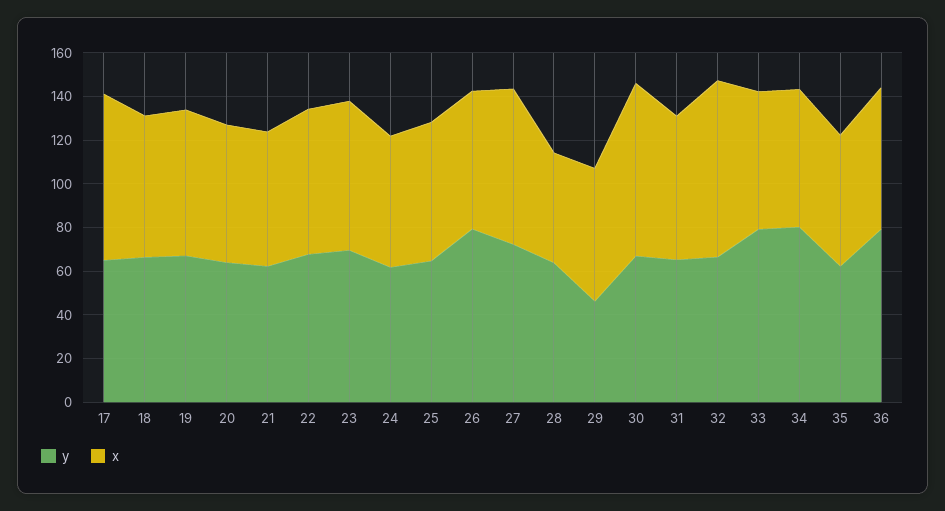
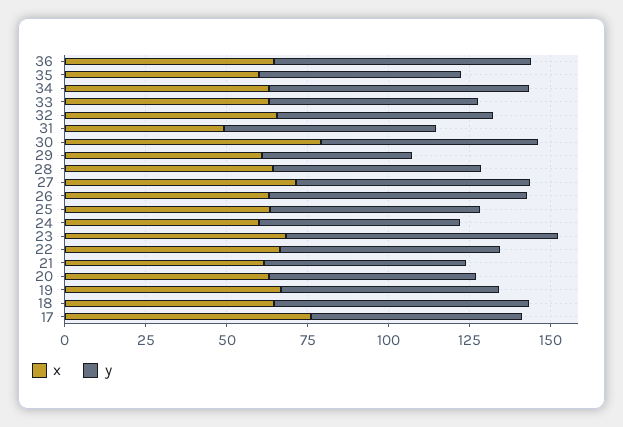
  {
    "y": {
      "17": 65,
-     "18": 65,
+     "18": 80,
      "19": 65,
      "20": 65,
      "21": 60,
      "22": 70,
-     "23": 70,
+     "23": 85,
      "24": 60,
      "25": 65,
      "26": 80,
      "27": 70,
      "28": 65,
      "29": 45,
      "30": 65,
      "31": 65,
      "32": 65,
-     "33": 80,
+     "33": 65,
      "34": 80,
      "35": 60,
      "36": 80
    },
    "x": {
      "17": 75,
      "18": 65,
      "19": 65,
      "20": 65,
      "21": 60,
      "22": 65,
      "23": 70,
      "24": 60,
      "25": 65,
      "26": 65,
      "27": 70,
-     "28": 50,
+     "28": 65,
      "29": 60,
      "30": 80,
-     "31": 65,
+     "31": 50,
-     "32": 80,
+     "32": 65,
      "33": 65,
      "34": 65,
      "35": 60,
      "36": 65
    }
  }

